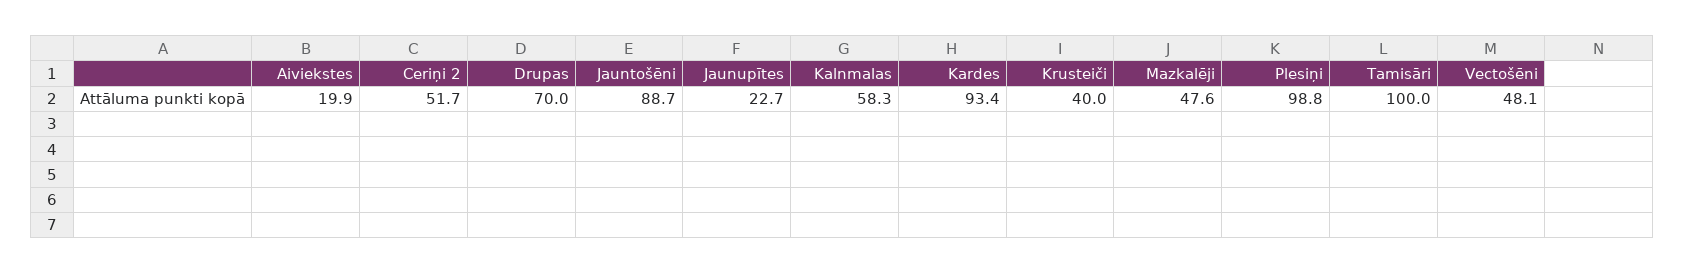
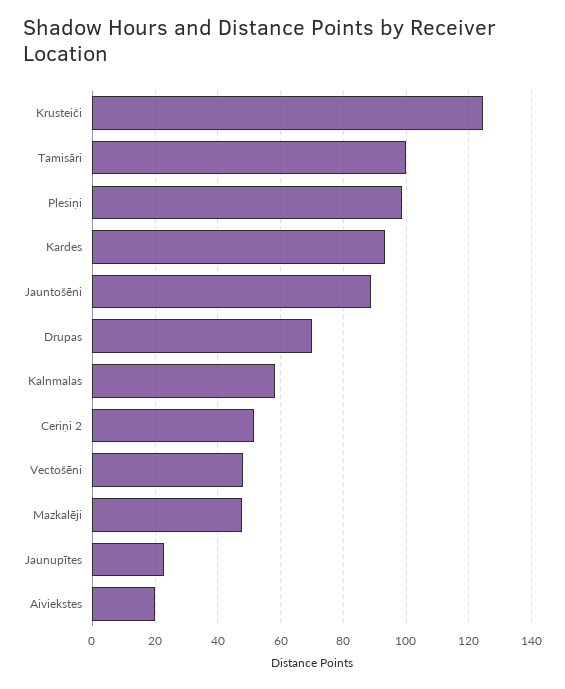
  {
    "Aiviekstes": 19.9,
    "Ceriņi 2": 51.7,
    "Drupas": 70,
    "Jauntošēni": 88.7,
    "Jaunupītes": 22.7,
    "Kalnmalas": 58.3,
    "Kardes": 93.4,
-   "Krusteiči": 40,
+   "Krusteiči": 124,
    "Mazkalēji": 47.6,
    "Plesiņi": 98.8,
    "Tamisāri": 100,
    "Vectošēni": 48.1
  }

